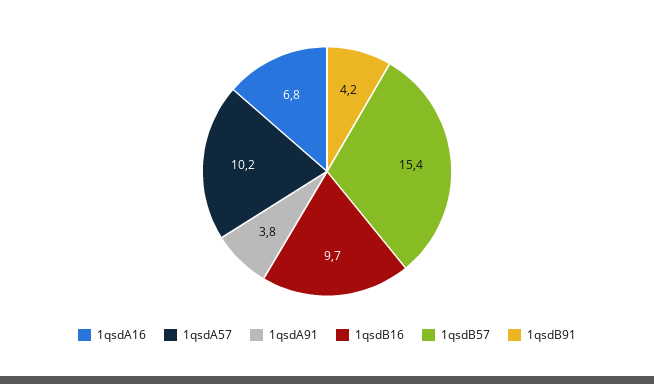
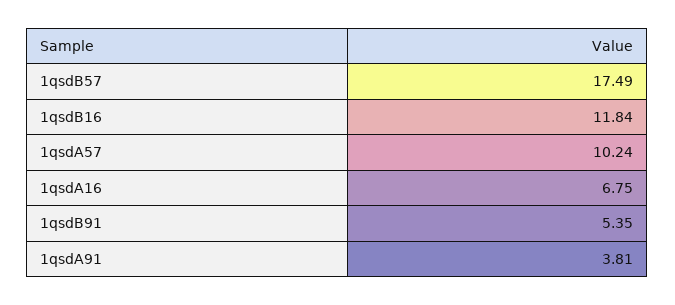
  {
    "1qsdA16": 6.75,
    "1qsdA57": 10.24,
    "1qsdA91": 3.81,
-   "1qsdB16": 9.7,
+   "1qsdB16": 11.84,
-   "1qsdB57": 15.4,
+   "1qsdB57": 17.49,
-   "1qsdB91": 4.2
+   "1qsdB91": 5.35
  }

